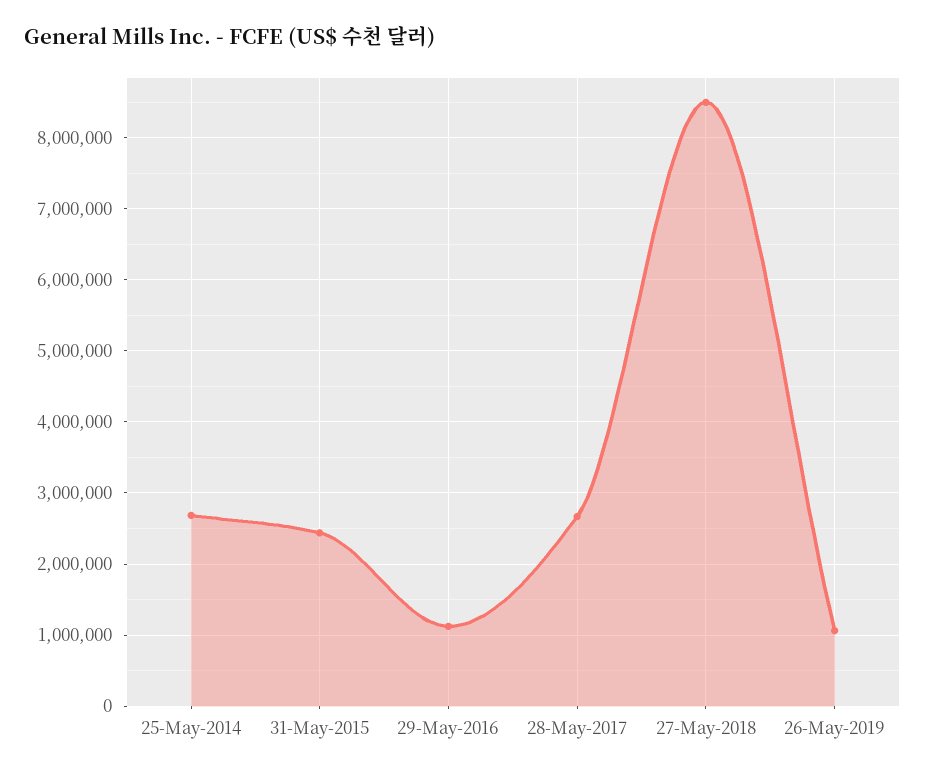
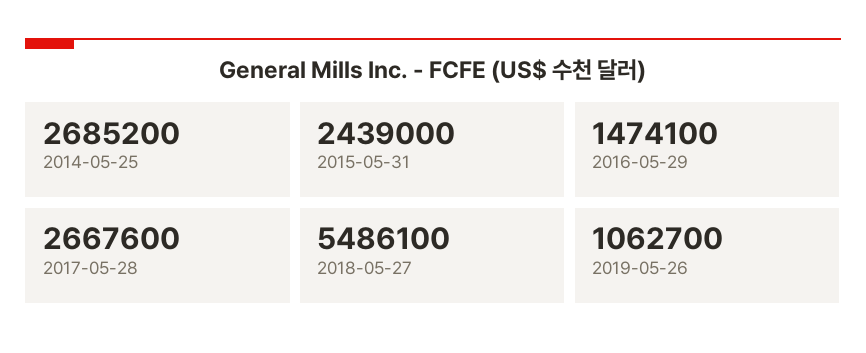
  {
    "25-May-2014": 2685200,
    "31-May-2015": 2439000,
-   "29-May-2016": 1100000,
+   "29-May-2016": 1474100,
    "28-May-2017": 2667600,
-   "27-May-2018": 8500000,
+   "27-May-2018": 5486100,
    "26-May-2019": 1062700
  }

